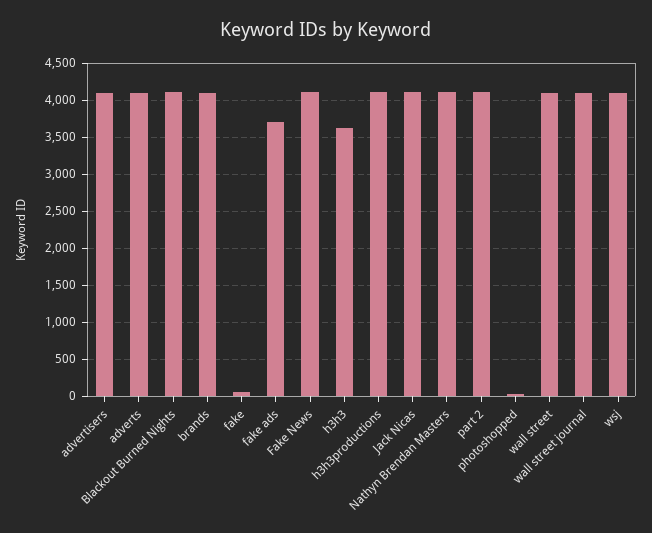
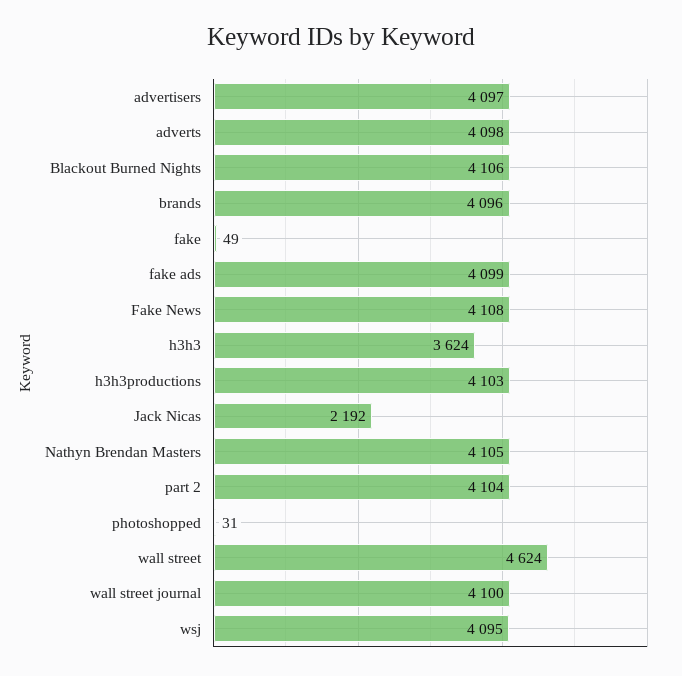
  {
    "advertisers": 4097,
    "adverts": 4098,
    "Blackout Burned Nights": 4106,
    "brands": 4096,
    "fake": 49,
-   "fake ads": 3700,
+   "fake ads": 4099,
    "Fake News": 4108,
    "h3h3": 3624,
    "h3h3productions": 4103,
-   "Jack Nicas": 4100,
+   "Jack Nicas": 2192,
    "Nathyn Brendan Masters": 4105,
    "part 2": 4104,
    "photoshopped": 31,
-   "wall street": 4100,
+   "wall street": 4624,
    "wall street journal": 4100,
    "wsj": 4095
  }

